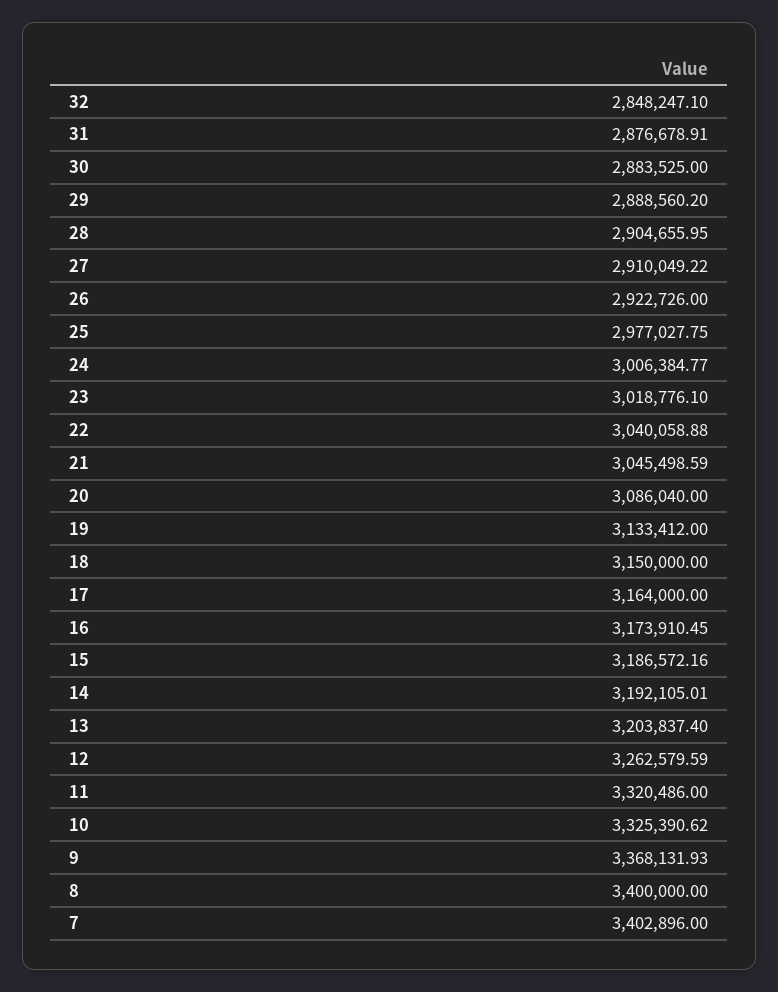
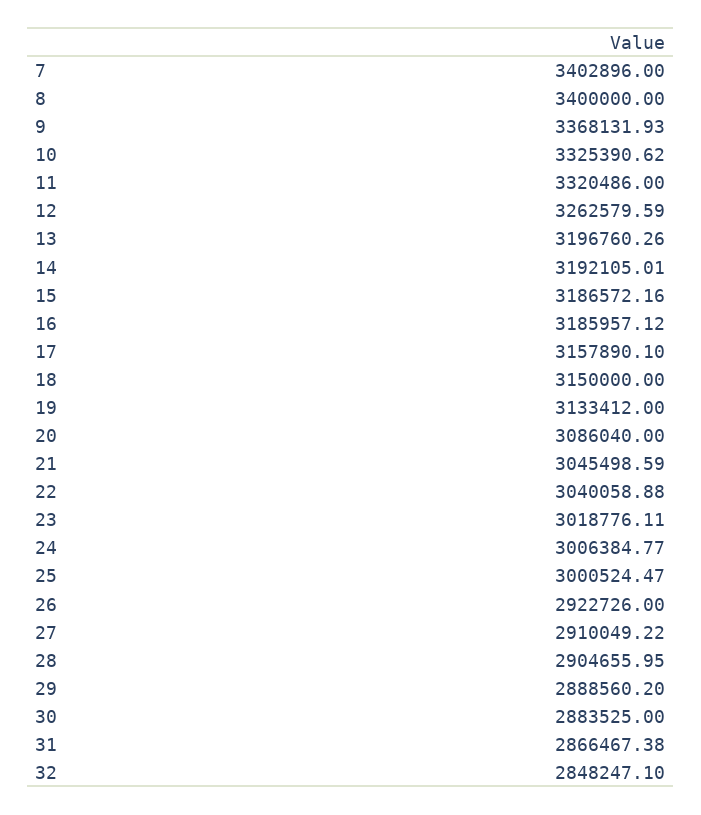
  {
    "32": 2848247.1,
-   "31": 2876678.91,
+   "31": 2866467.38,
    "30": 2883525,
    "29": 2888560.2,
    "28": 2904655.95,
    "27": 2910049.22,
    "26": 2922726,
-   "25": 2977027.75,
+   "25": 3000524.47,
    "24": 3006384.77,
-   "23": 3018776.1,
+   "23": 3018776.11,
    "22": 3040058.88,
    "21": 3045498.59,
    "20": 3086040,
    "19": 3133412,
    "18": 3150000,
-   "17": 3164000,
+   "17": 3157890.1,
-   "16": 3173910.45,
+   "16": 3185957.12,
    "15": 3186572.16,
    "14": 3192105.01,
-   "13": 3203837.4,
+   "13": 3196760.26,
    "12": 3262579.59,
    "11": 3320486,
    "10": 3325390.62,
    "9": 3368131.93,
    "8": 3400000,
    "7": 3402896
  }

